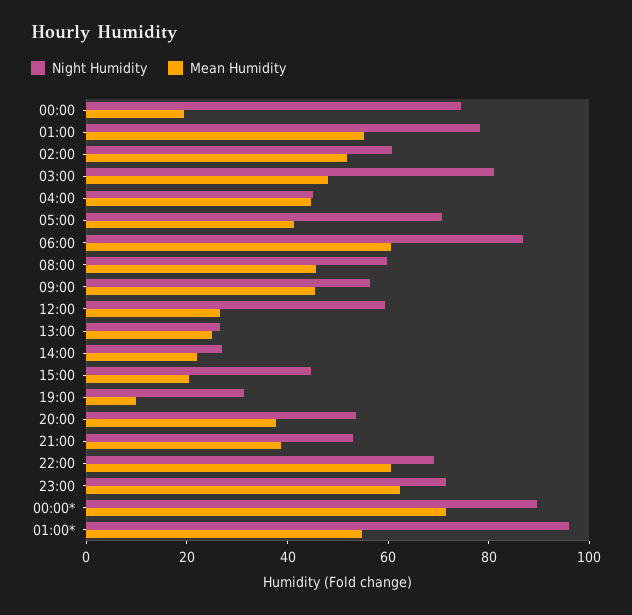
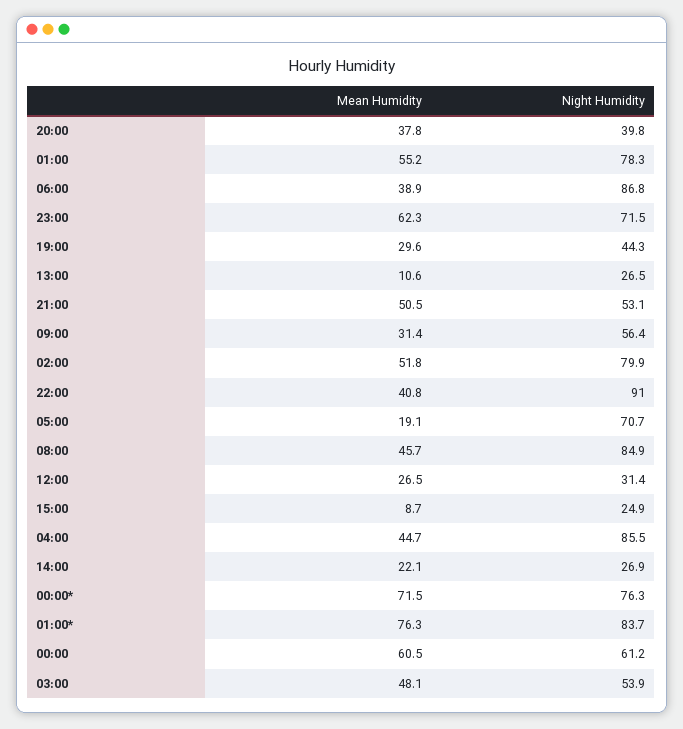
  {
    "Night Humidity": {
-     "00:00": 75,
+     "00:00": 61.2,
      "01:00": 78.3,
-     "02:00": 60,
+     "02:00": 79.9,
-     "03:00": 80,
+     "03:00": 53.9,
-     "04:00": 45,
+     "04:00": 85.5,
      "05:00": 70.7,
      "06:00": 86.8,
-     "08:00": 60,
+     "08:00": 84.9,
      "09:00": 56.4,
-     "12:00": 60,
+     "12:00": 31.4,
      "13:00": 26.5,
      "14:00": 26.9,
-     "15:00": 45,
+     "15:00": 24.9,
-     "19:00": 30,
+     "19:00": 44.3,
-     "20:00": 55,
+     "20:00": 39.8,
      "21:00": 53.1,
-     "22:00": 70,
+     "22:00": 91,
      "23:00": 71.5,
-     "00:00*": 90,
+     "00:00*": 76.3,
-     "01:00*": 95
+     "01:00*": 83.7
    },
    "Mean Humidity": {
-     "00:00": 20,
+     "00:00": 60.5,
      "01:00": 55.2,
      "02:00": 51.8,
      "03:00": 48.1,
      "04:00": 44.7,
-     "05:00": 40,
+     "05:00": 19.1,
-     "06:00": 60,
+     "06:00": 38.9,
      "08:00": 45.7,
-     "09:00": 45,
+     "09:00": 31.4,
      "12:00": 26.5,
-     "13:00": 25,
+     "13:00": 10.6,
      "14:00": 22.1,
-     "15:00": 20,
+     "15:00": 8.7,
-     "19:00": 10,
+     "19:00": 29.6,
      "20:00": 37.8,
-     "21:00": 40,
+     "21:00": 50.5,
-     "22:00": 60,
+     "22:00": 40.8,
      "23:00": 62.3,
      "00:00*": 71.5,
-     "01:00*": 55
+     "01:00*": 76.3
    }
  }

